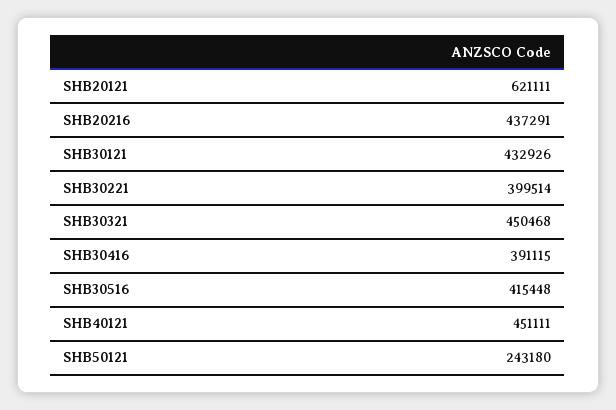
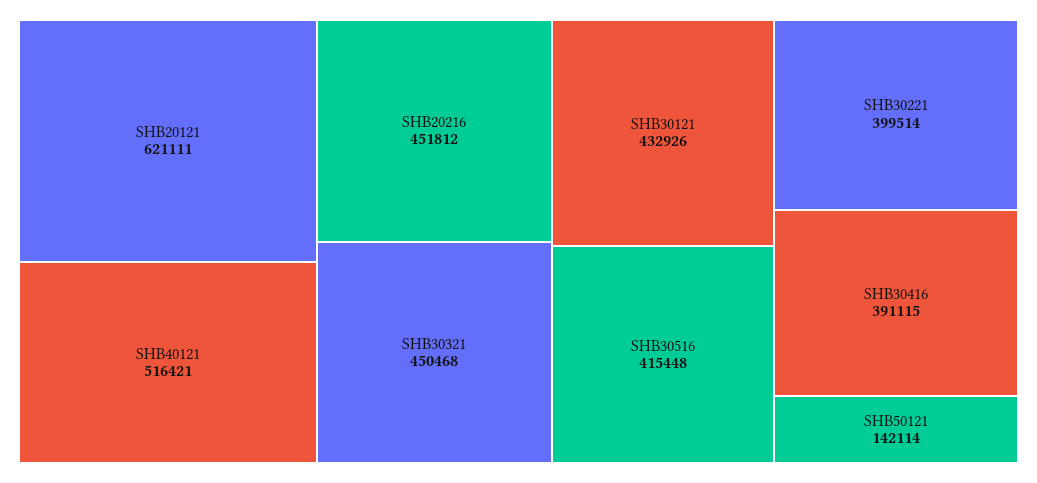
  {
    "SHB20121": 621111,
-   "SHB20216": 437291,
+   "SHB20216": 451812,
    "SHB30121": 432926,
    "SHB30221": 399514,
    "SHB30321": 450468,
    "SHB30416": 391115,
    "SHB30516": 415448,
-   "SHB40121": 451111,
+   "SHB40121": 516421,
-   "SHB50121": 243180
+   "SHB50121": 142114
  }

